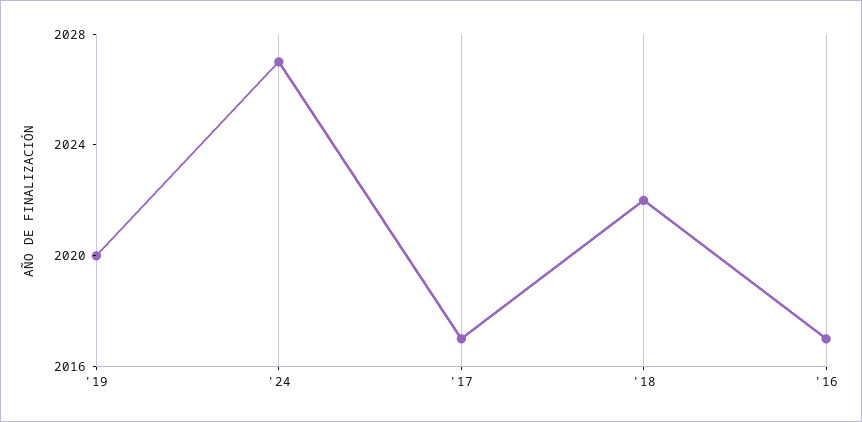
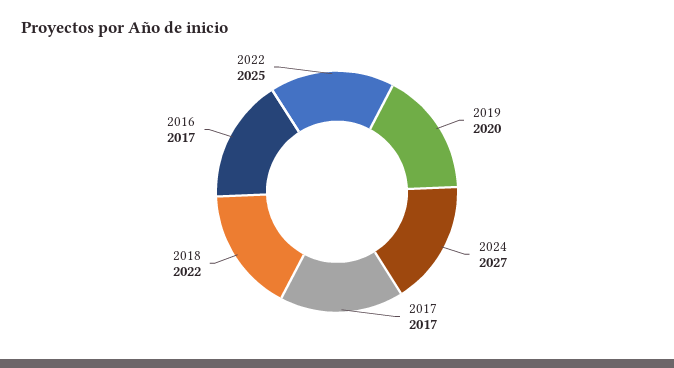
  {
    "'19": 2020,
    "'24": 2027,
    "'17": 2017,
    "'18": 2022,
-   "'16": 2017
+   "'16": 2017,
+   "2022": 2025
  }

